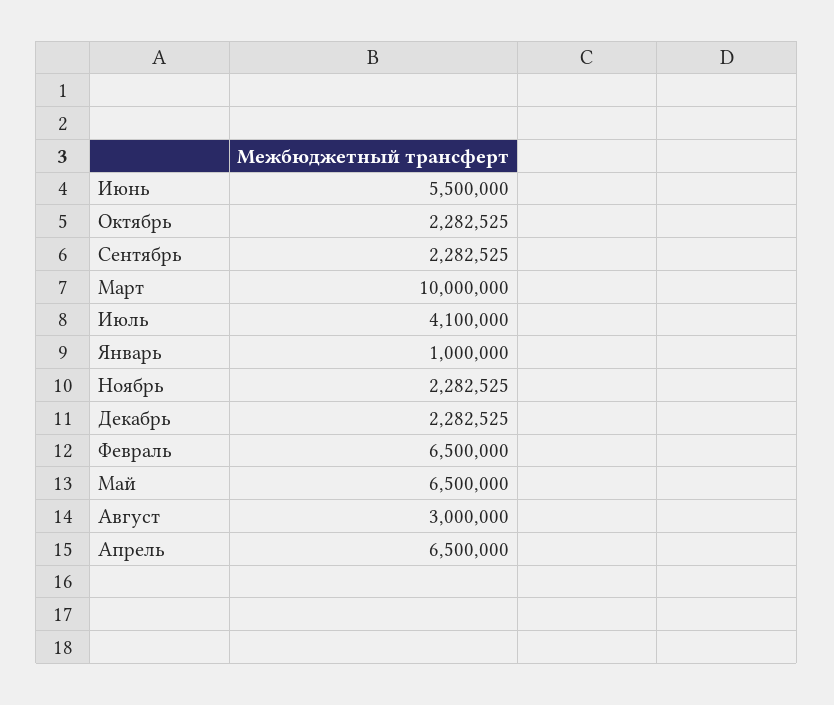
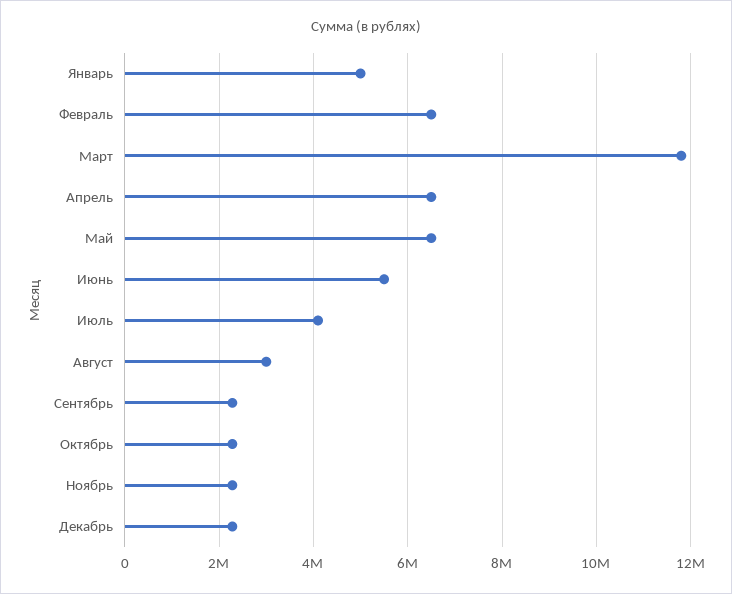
  {
    "Июнь": 5500000,
    "Октябрь": 2282525,
    "Сентябрь": 2282525,
-   "Март": 10000000,
+   "Март": 11800000,
    "Июль": 4100000,
-   "Январь": 1000000,
+   "Январь": 5000000,
    "Ноябрь": 2282525,
    "Декабрь": 2282525,
    "Февраль": 6500000,
    "Май": 6500000,
    "Август": 3000000,
    "Апрель": 6500000
  }

